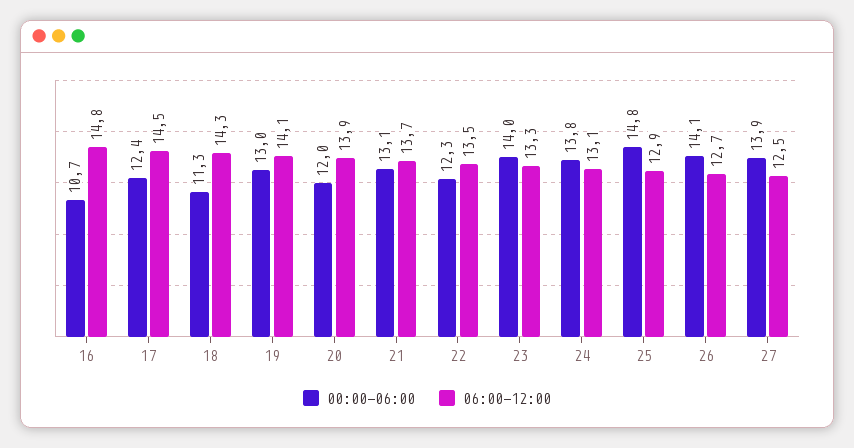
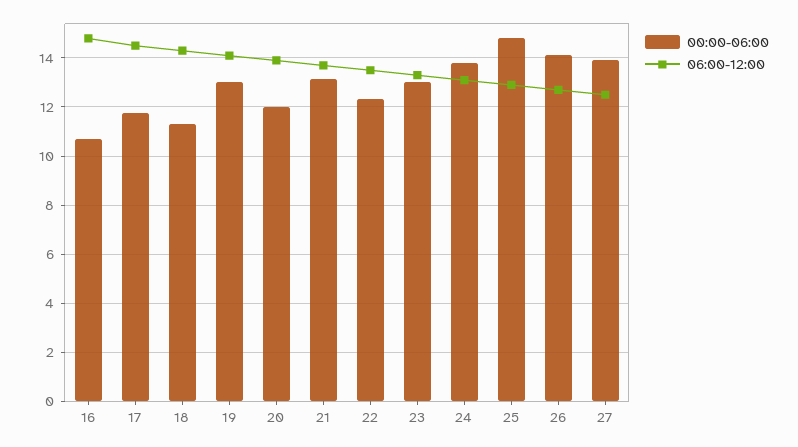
  {
    "00:00-06:00": {
      "16": 10.7,
-     "17": 12.4,
+     "17": 11.75,
      "18": 11.3,
      "19": 13,
      "20": 12,
      "21": 13.1,
      "22": 12.3,
-     "23": 14,
+     "23": 13,
      "24": 13.8,
      "25": 14.8,
      "26": 14.1,
      "27": 13.9
    },
    "06:00-12:00": {
      "16": 14.8,
      "17": 14.5,
      "18": 14.3,
      "19": 14.1,
      "20": 13.9,
      "21": 13.7,
      "22": 13.5,
      "23": 13.3,
      "24": 13.1,
      "25": 12.9,
      "26": 12.7,
      "27": 12.5
    }
  }

